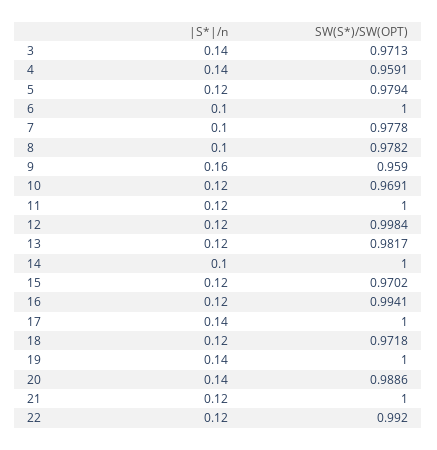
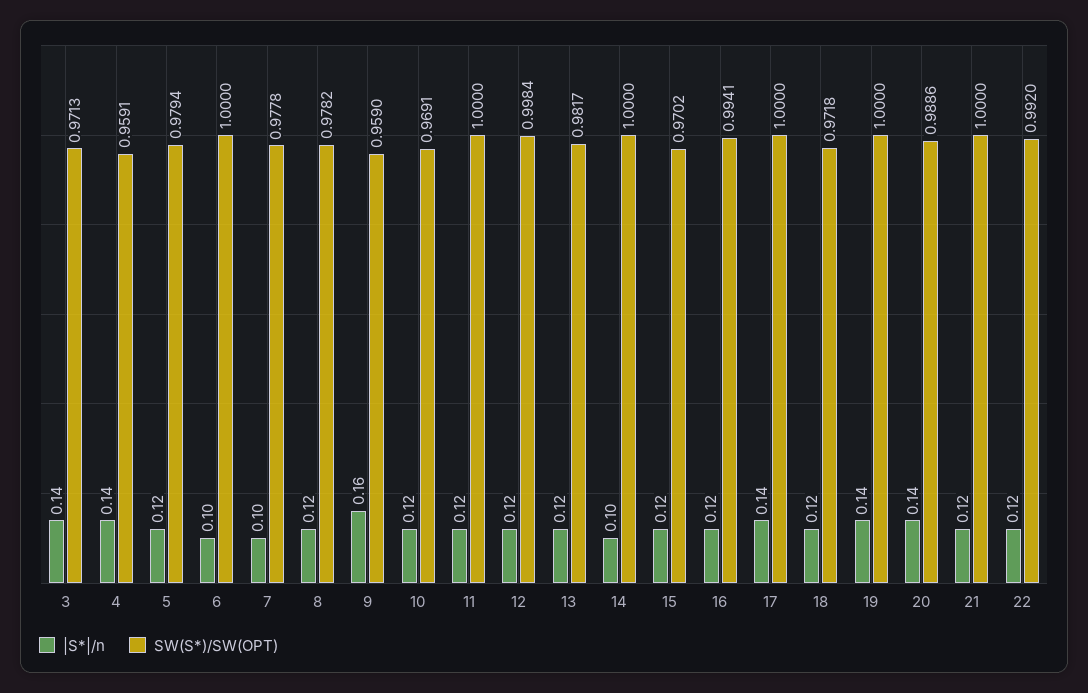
  {
    "|S*|/n": {
      "3": 0.14,
      "4": 0.14,
      "5": 0.12,
      "6": 0.1,
      "7": 0.1,
-     "8": 0.1,
+     "8": 0.12,
      "9": 0.16,
      "10": 0.12,
      "11": 0.12,
      "12": 0.12,
      "13": 0.12,
      "14": 0.1,
      "15": 0.12,
      "16": 0.12,
      "17": 0.14,
      "18": 0.12,
      "19": 0.14,
      "20": 0.14,
      "21": 0.12,
      "22": 0.12
    },
    "SW(S*)/SW(OPT)": {
      "3": 0.9713,
      "4": 0.9591,
      "5": 0.9794,
      "6": 1,
      "7": 0.9778,
      "8": 0.9782,
      "9": 0.959,
      "10": 0.9691,
      "11": 1,
      "12": 0.9984,
      "13": 0.9817,
      "14": 1,
      "15": 0.9702,
      "16": 0.9941,
      "17": 1,
      "18": 0.9718,
      "19": 1,
      "20": 0.9886,
      "21": 1,
      "22": 0.992
    }
  }

